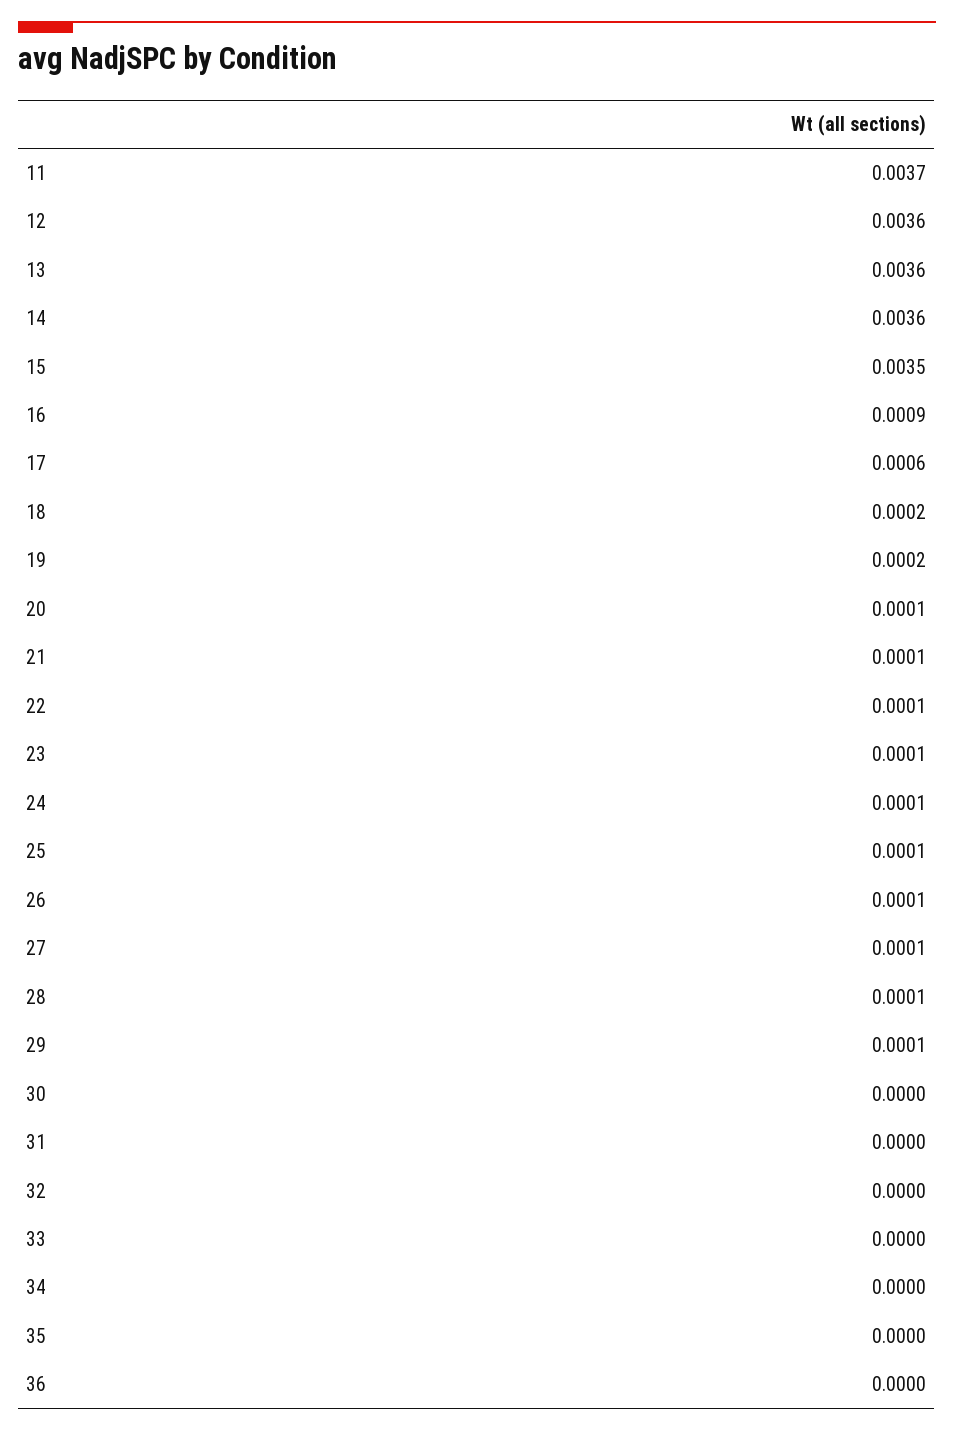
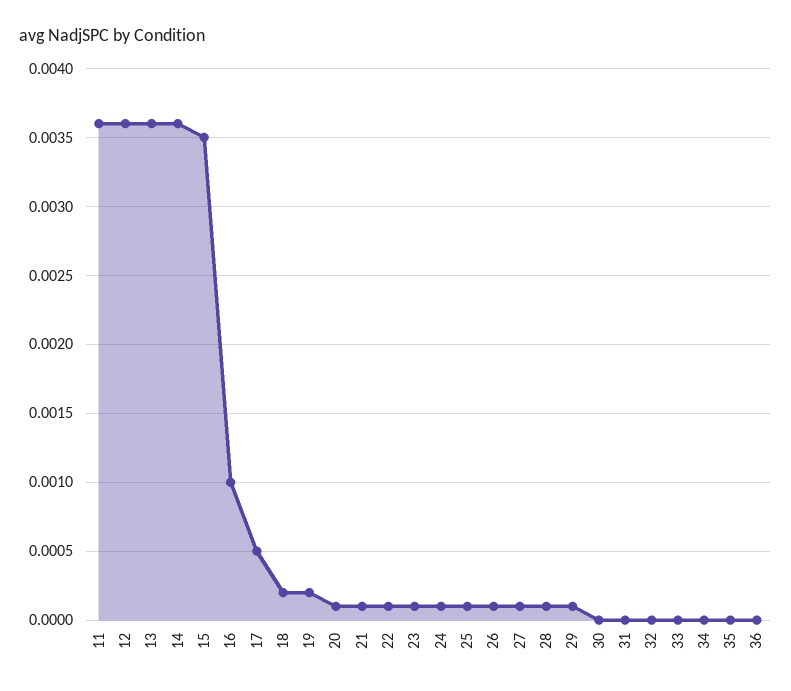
  {
-   "11": 0.0037,
+   "11": 0.0036,
    "12": 0.0036,
    "13": 0.0036,
    "14": 0.0036,
    "15": 0.0035,
-   "16": 0.0009,
+   "16": 0.001,
-   "17": 0.0006,
+   "17": 0.0005,
    "18": 0.0002,
    "19": 0.0002,
    "20": 0.0001,
    "21": 0.0001,
    "22": 0.0001,
    "23": 0.0001,
    "24": 0.0001,
    "25": 0.0001,
    "26": 0.0001,
    "27": 0.0001,
    "28": 0.0001,
    "29": 0.0001,
    "30": 0,
    "31": 0,
    "32": 0,
    "33": 0,
    "34": 0,
    "35": 0,
    "36": 0
  }

